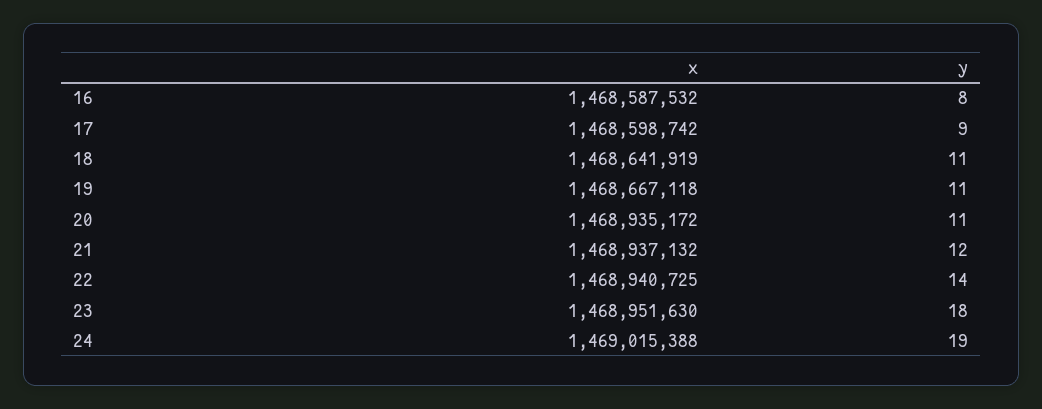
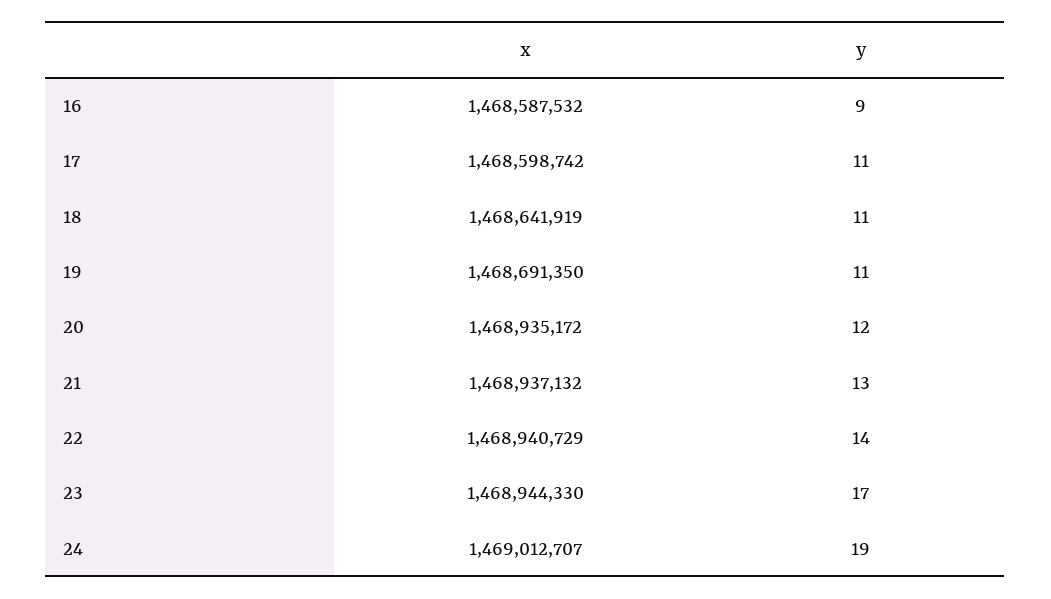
  {
    "x": {
      "16": 1468587532,
      "17": 1468598742,
      "18": 1468641919,
-     "19": 1468667118,
+     "19": 1468691350,
      "20": 1468935172,
      "21": 1468937132,
-     "22": 1468940725,
+     "22": 1468940729,
-     "23": 1468951630,
+     "23": 1468944330,
-     "24": 1469015388
+     "24": 1469012707
    },
    "y": {
-     "16": 8,
+     "16": 9,
-     "17": 9,
+     "17": 11,
      "18": 11,
      "19": 11,
-     "20": 11,
+     "20": 12,
-     "21": 12,
+     "21": 13,
      "22": 14,
-     "23": 18,
+     "23": 17,
      "24": 19
    }
  }

